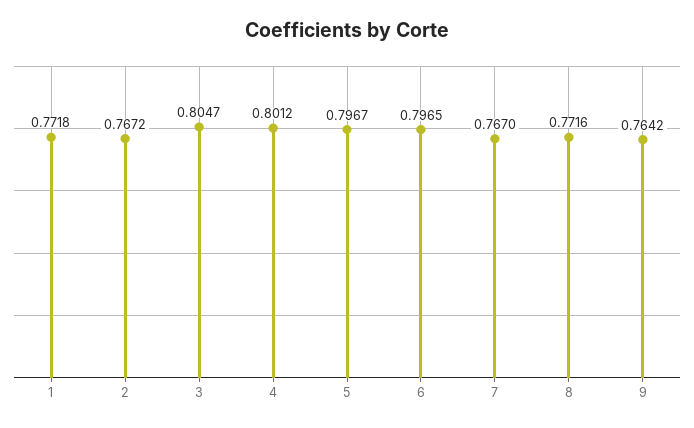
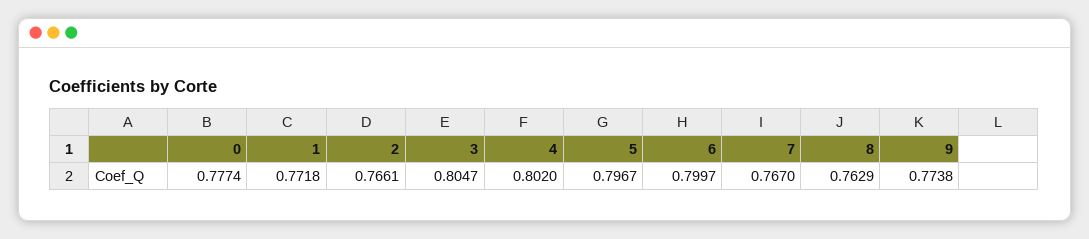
  {
    "1": 0.7718,
-   "2": 0.7672,
+   "2": 0.7661,
    "3": 0.8047,
-   "4": 0.8012,
+   "4": 0.802,
    "5": 0.7967,
-   "6": 0.7965,
+   "6": 0.7997,
    "7": 0.767,
-   "8": 0.7716,
+   "8": 0.7629,
-   "9": 0.7642
+   "9": 0.7738,
+   "0": 0.7774
  }

